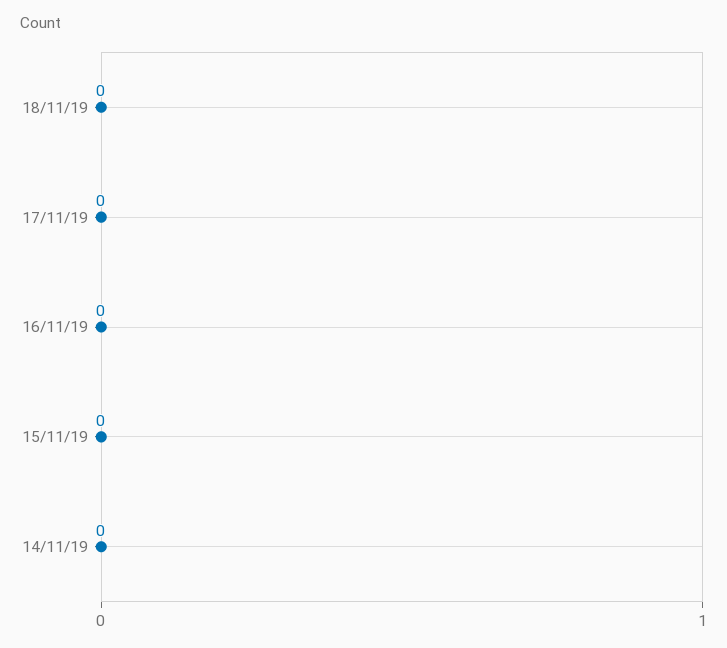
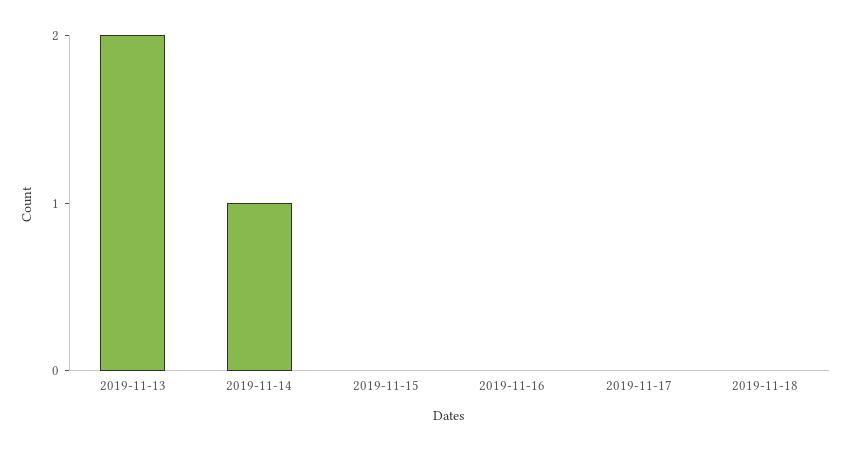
  {
    "18/11/19": 0,
    "17/11/19": 0,
    "16/11/19": 0,
    "15/11/19": 0,
-   "14/11/19": 0
+   "14/11/19": 1,
+   "2019-11-13": 2
  }

